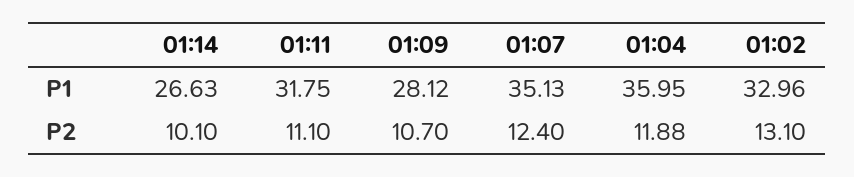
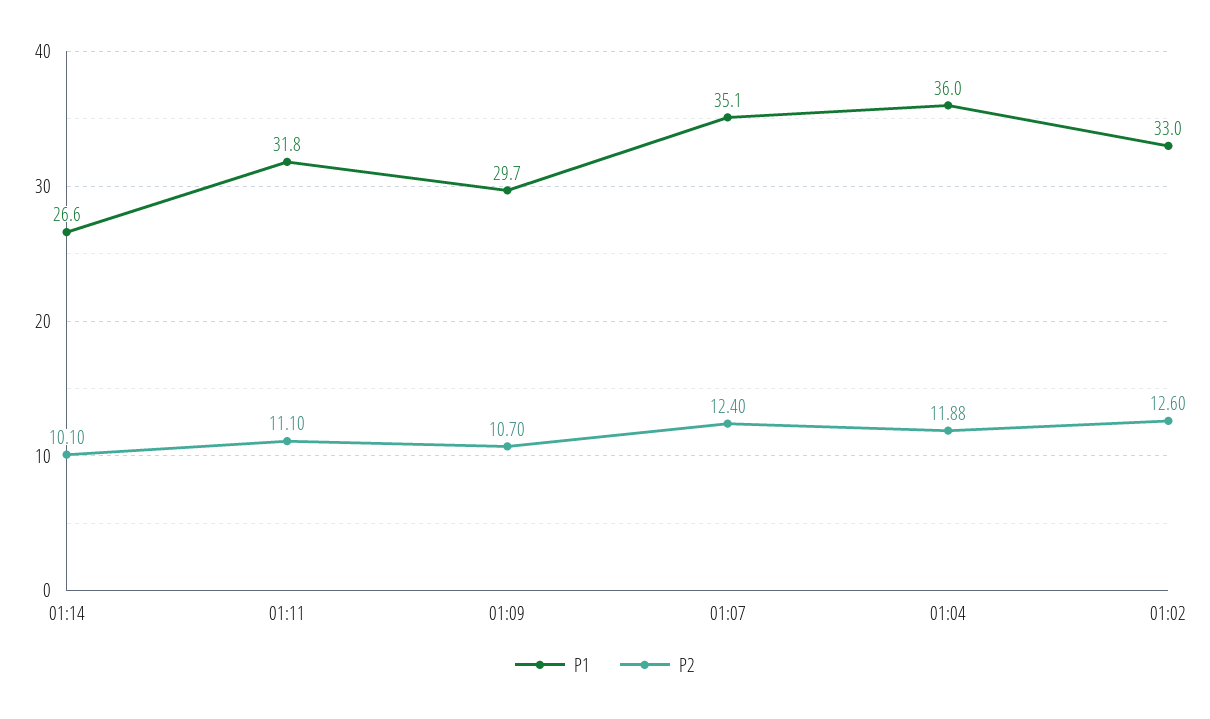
  {
    "P1": {
      "01:14": 26.63,
      "01:11": 31.75,
-     "01:09": 28.12,
+     "01:09": 29.7,
      "01:07": 35.13,
      "01:04": 35.95,
      "01:02": 32.96
    },
    "P2": {
      "01:14": 10.1,
      "01:11": 11.1,
      "01:09": 10.7,
      "01:07": 12.4,
      "01:04": 11.88,
-     "01:02": 13.1
+     "01:02": 12.6
    }
  }

